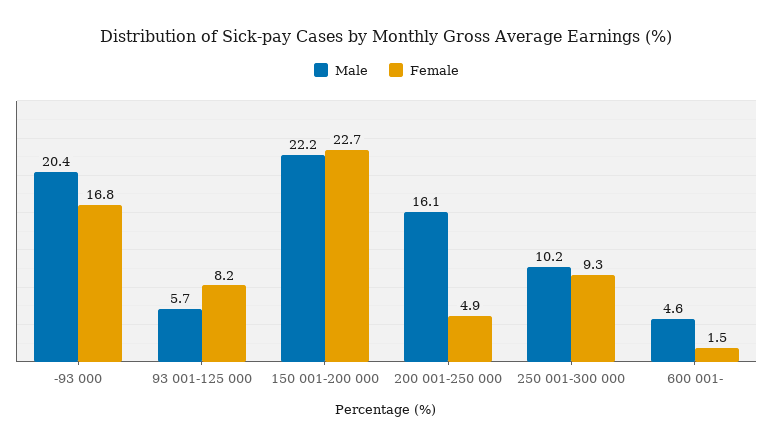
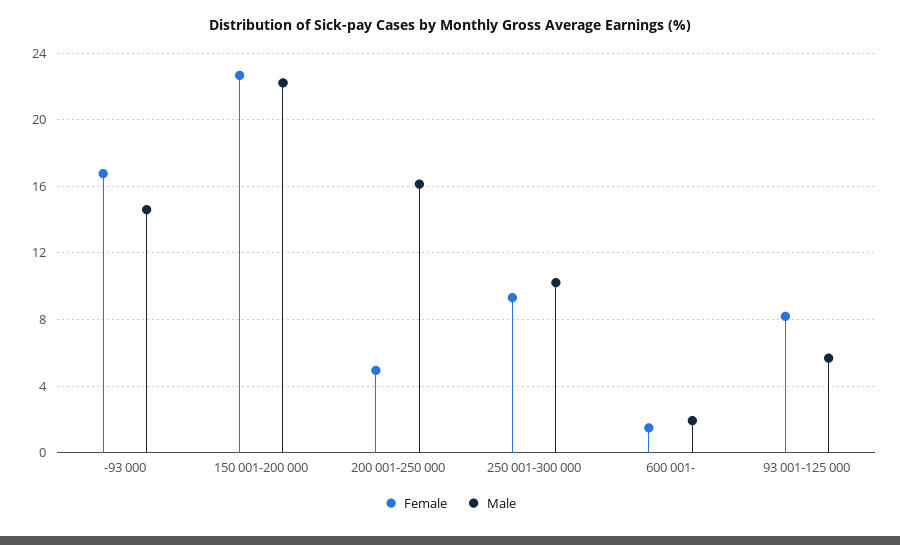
  {
    "Male": {
-     "-93 000": 20.4,
+     "-93 000": 14.5,
      "93 001-125 000": 5.7,
      "150 001-200 000": 22.2,
      "200 001-250 000": 16.1,
      "250 001-300 000": 10.2,
-     "600 001-": 4.6
+     "600 001-": 2
    },
    "Female": {
      "-93 000": 16.8,
      "93 001-125 000": 8.2,
      "150 001-200 000": 22.7,
      "200 001-250 000": 4.9,
      "250 001-300 000": 9.3,
      "600 001-": 1.5
    }
  }

